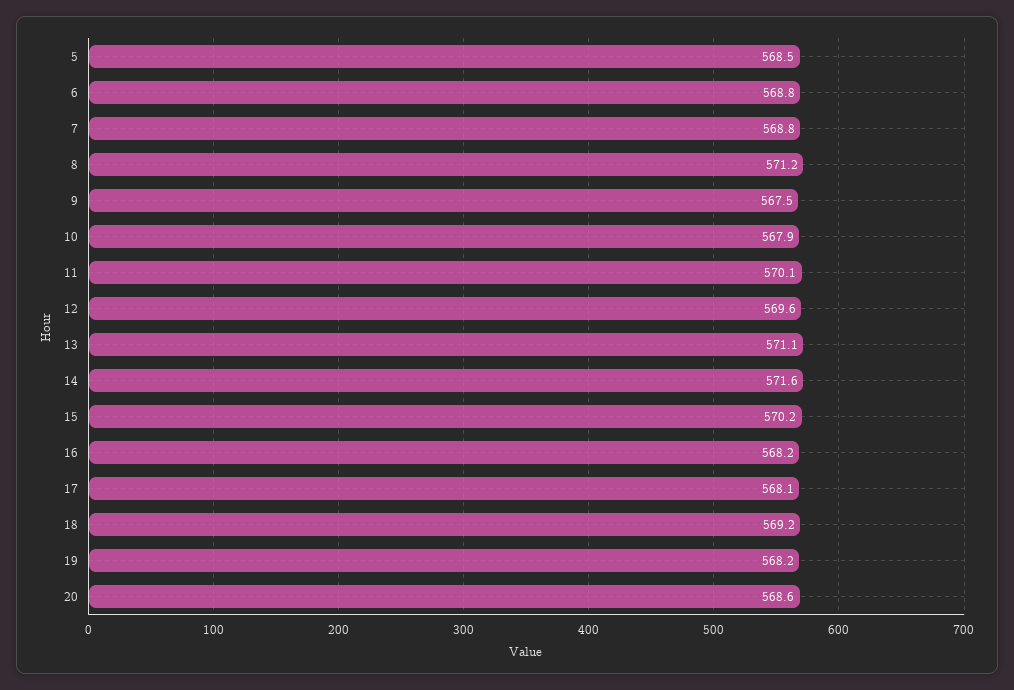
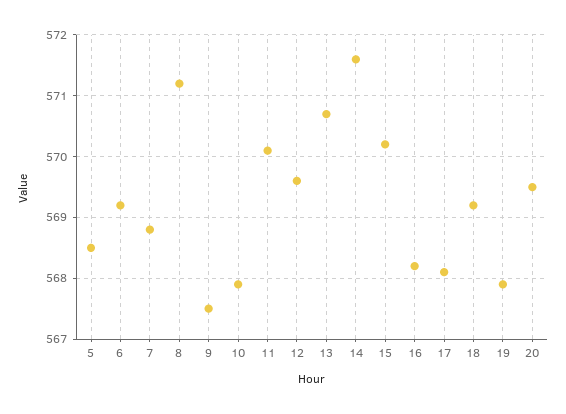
  {
    "5": 568.5,
-   "6": 568.8,
+   "6": 569.2,
    "7": 568.8,
    "8": 571.2,
    "9": 567.5,
    "10": 567.9,
    "11": 570.1,
    "12": 569.6,
-   "13": 571.1,
+   "13": 570.7,
    "14": 571.6,
    "15": 570.2,
    "16": 568.2,
    "17": 568.1,
    "18": 569.2,
-   "19": 568.2,
+   "19": 567.9,
-   "20": 568.6
+   "20": 569.5
  }

